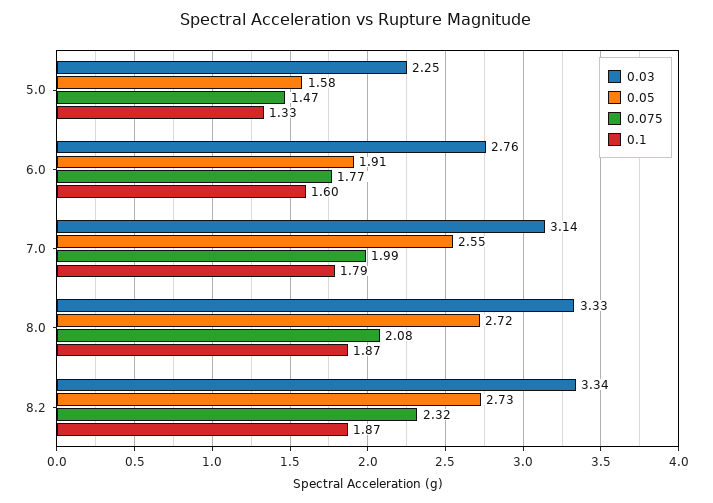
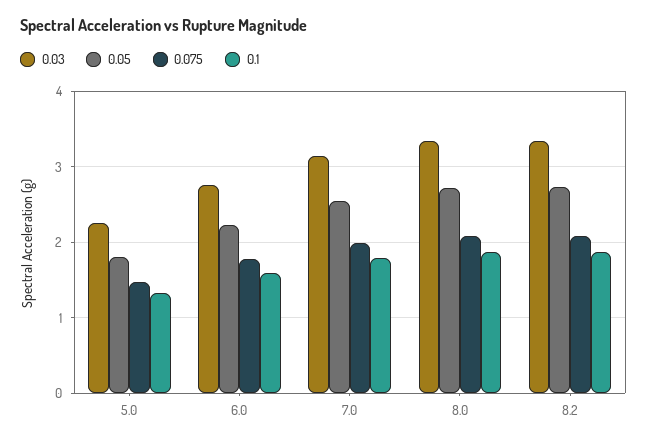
  {
    "0.03": {
      "5.0": 2.25,
      "6.0": 2.76,
      "7.0": 3.14,
      "8.0": 3.33,
      "8.2": 3.34
    },
    "0.05": {
-     "5.0": 1.58,
+     "5.0": 1.8,
-     "6.0": 1.91,
+     "6.0": 2.2,
      "7.0": 2.55,
      "8.0": 2.72,
      "8.2": 2.73
    },
    "0.075": {
      "5.0": 1.47,
      "6.0": 1.77,
      "7.0": 1.99,
      "8.0": 2.08,
-     "8.2": 2.32
+     "8.2": 2.1
    },
    "0.1": {
      "5.0": 1.33,
      "6.0": 1.6,
      "7.0": 1.79,
      "8.0": 1.87,
      "8.2": 1.87
    }
  }

